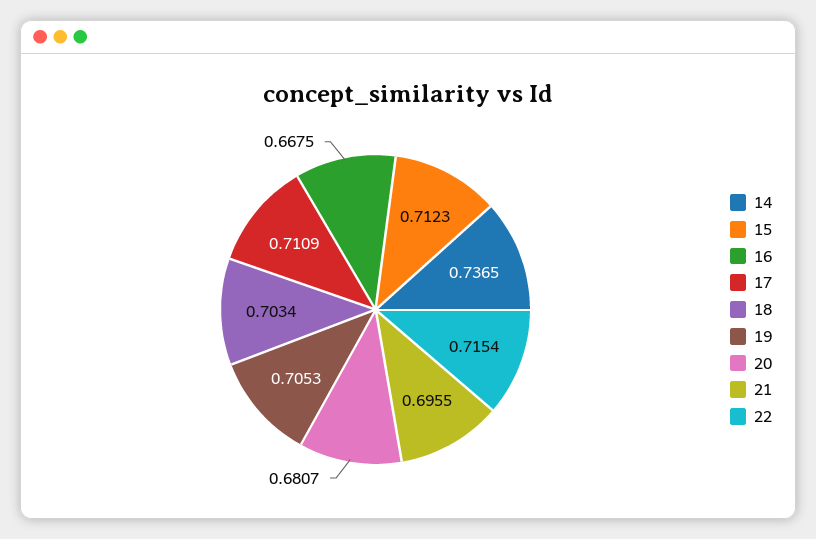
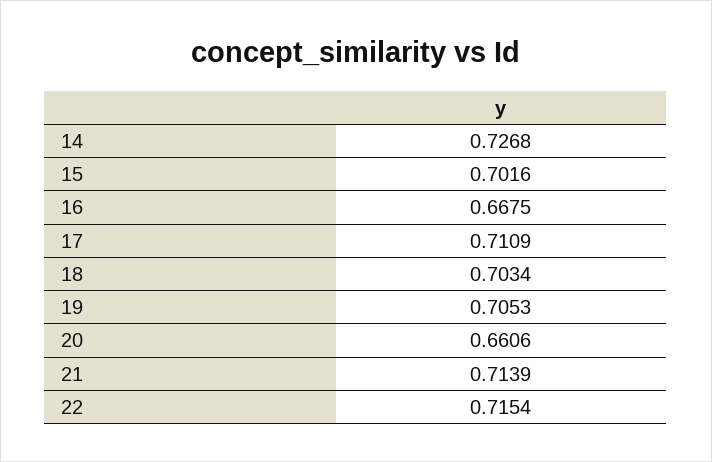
  {
-   "14": 0.7365,
+   "14": 0.7268,
-   "15": 0.7123,
+   "15": 0.7016,
    "16": 0.6675,
    "17": 0.7109,
    "18": 0.7034,
    "19": 0.7053,
-   "20": 0.6807,
+   "20": 0.6606,
-   "21": 0.6955,
+   "21": 0.7139,
    "22": 0.7154
  }

